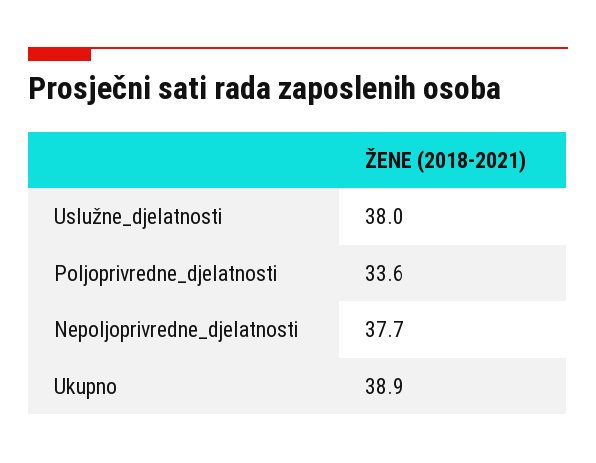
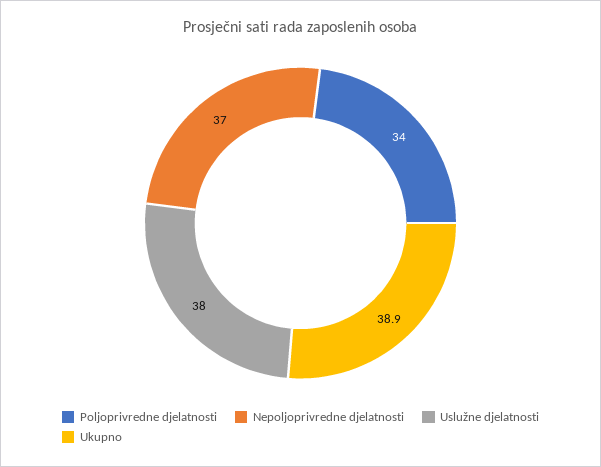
  {
    "Uslužne_djelatnosti": 38,
-   "Poljoprivredne_djelatnosti": 33.6,
+   "Poljoprivredne_djelatnosti": 34,
-   "Nepoljoprivredne_djelatnosti": 37.7,
+   "Nepoljoprivredne_djelatnosti": 37,
    "Ukupno": 38.9
  }

